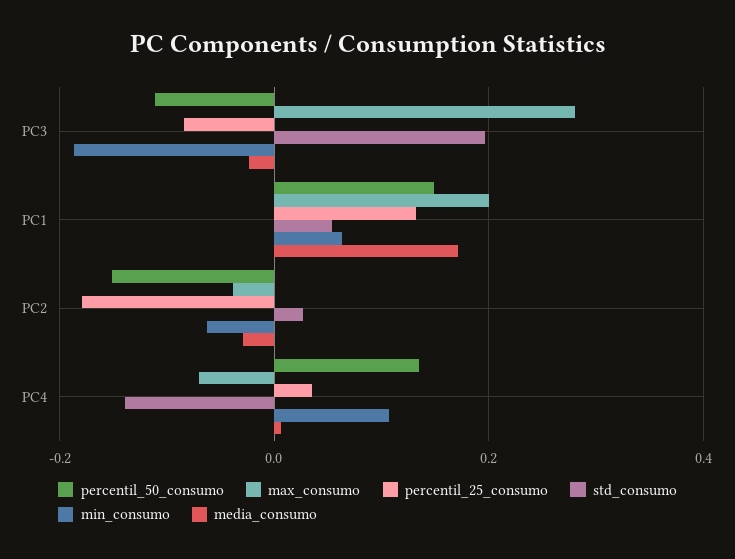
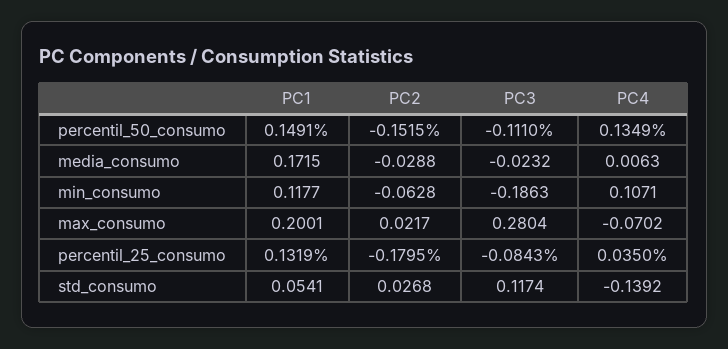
  {
    "percentil_50_consumo": {
      "PC3": -0.111,
      "PC1": 0.1491,
      "PC2": -0.1515,
      "PC4": 0.1349
    },
    "max_consumo": {
      "PC3": 0.2804,
      "PC1": 0.2001,
-     "PC2": -0.04,
+     "PC2": 0.0217,
      "PC4": -0.0702
    },
    "percentil_25_consumo": {
      "PC3": -0.0843,
      "PC1": 0.1319,
      "PC2": -0.1795,
      "PC4": 0.035
    },
    "std_consumo": {
-     "PC3": 0.2,
+     "PC3": 0.1174,
      "PC1": 0.0541,
      "PC2": 0.0268,
      "PC4": -0.1392
    },
    "min_consumo": {
      "PC3": -0.1863,
-     "PC1": 0.06,
+     "PC1": 0.1177,
      "PC2": -0.0628,
      "PC4": 0.1071
    },
    "media_consumo": {
      "PC3": -0.0232,
      "PC1": 0.1715,
      "PC2": -0.0288,
      "PC4": 0.0063
    }
  }

